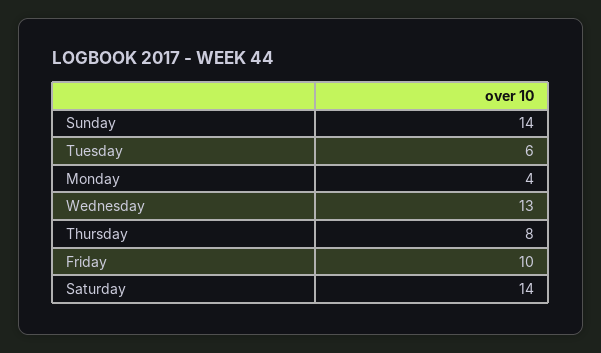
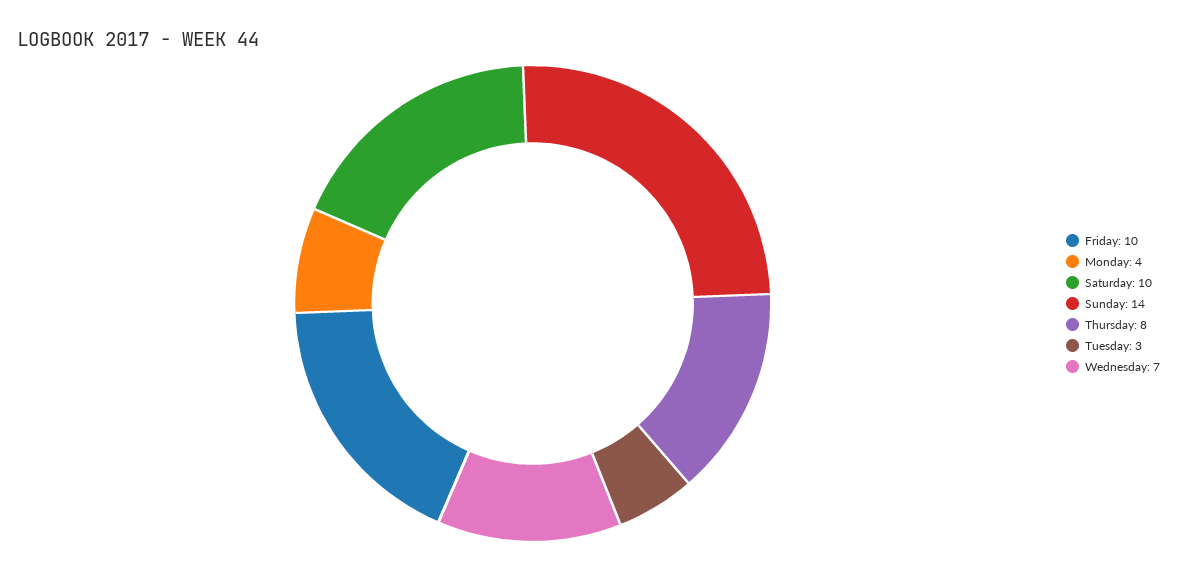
  {
    "Sunday": 14,
-   "Tuesday": 6,
+   "Tuesday": 3,
    "Monday": 4,
-   "Wednesday": 13,
+   "Wednesday": 7,
    "Thursday": 8,
    "Friday": 10,
-   "Saturday": 14
+   "Saturday": 10
  }

